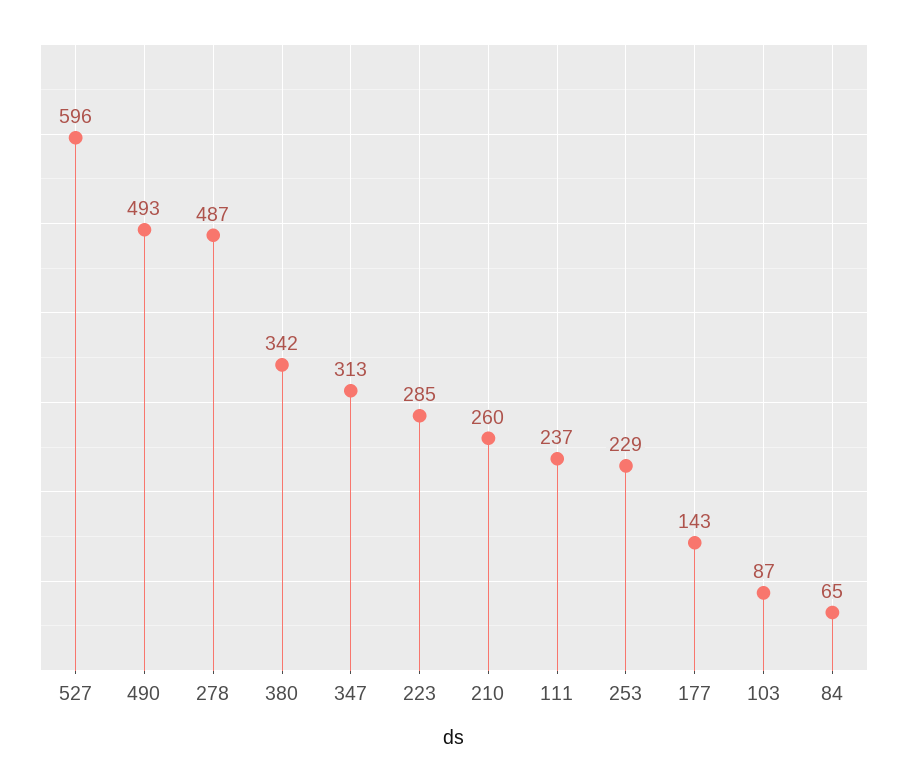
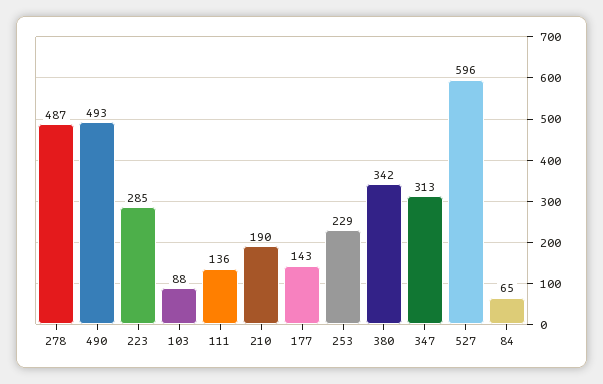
  {
    "527": 596,
    "490": 493,
    "278": 487,
    "380": 342,
    "347": 313,
    "223": 285,
-   "210": 260,
+   "210": 190,
-   "111": 237,
+   "111": 136,
    "253": 229,
    "177": 143,
-   "103": 87,
+   "103": 88,
    "84": 65
  }

